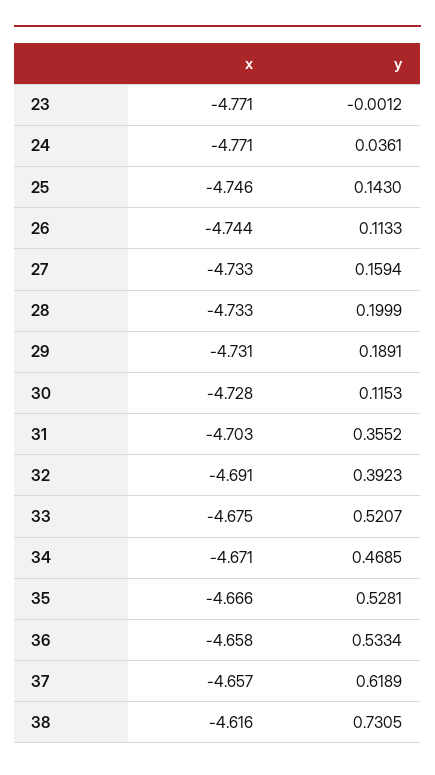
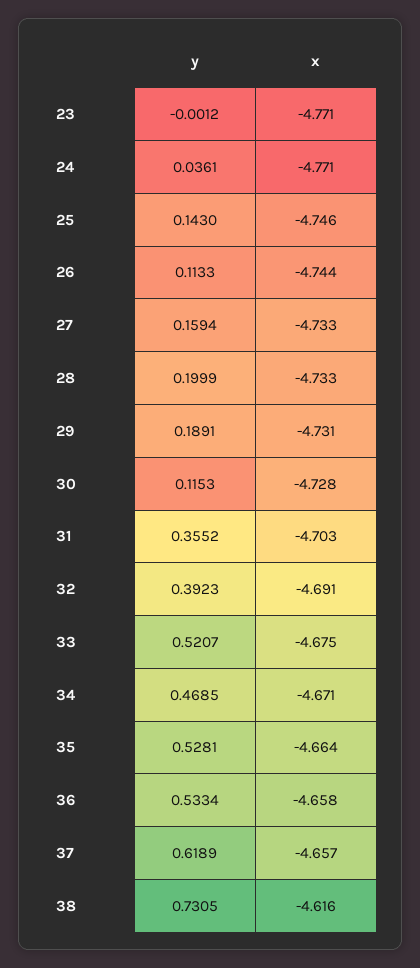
  {
    "x": {
      "23": -4.771,
      "24": -4.771,
      "25": -4.746,
      "26": -4.744,
      "27": -4.733,
      "28": -4.733,
      "29": -4.731,
      "30": -4.728,
      "31": -4.703,
      "32": -4.691,
      "33": -4.675,
      "34": -4.671,
-     "35": -4.666,
+     "35": -4.664,
      "36": -4.658,
      "37": -4.657,
      "38": -4.616
    },
    "y": {
      "23": -0.0012,
      "24": 0.0361,
      "25": 0.143,
      "26": 0.1133,
      "27": 0.1594,
      "28": 0.1999,
      "29": 0.1891,
      "30": 0.1153,
      "31": 0.3552,
      "32": 0.3923,
      "33": 0.5207,
      "34": 0.4685,
      "35": 0.5281,
      "36": 0.5334,
      "37": 0.6189,
      "38": 0.7305
    }
  }

